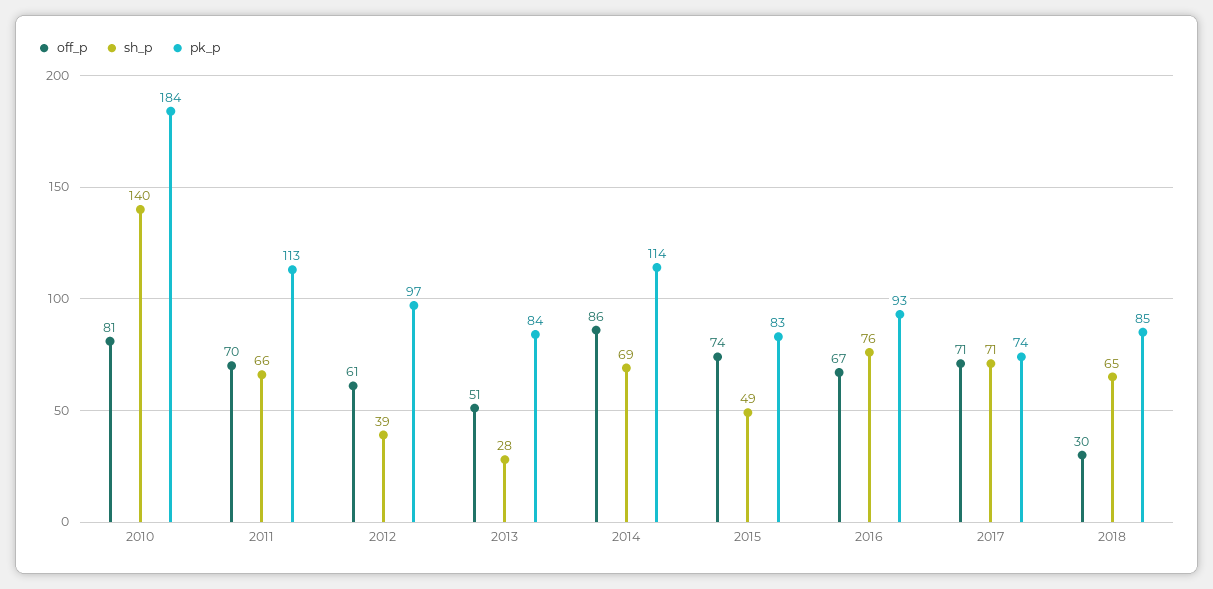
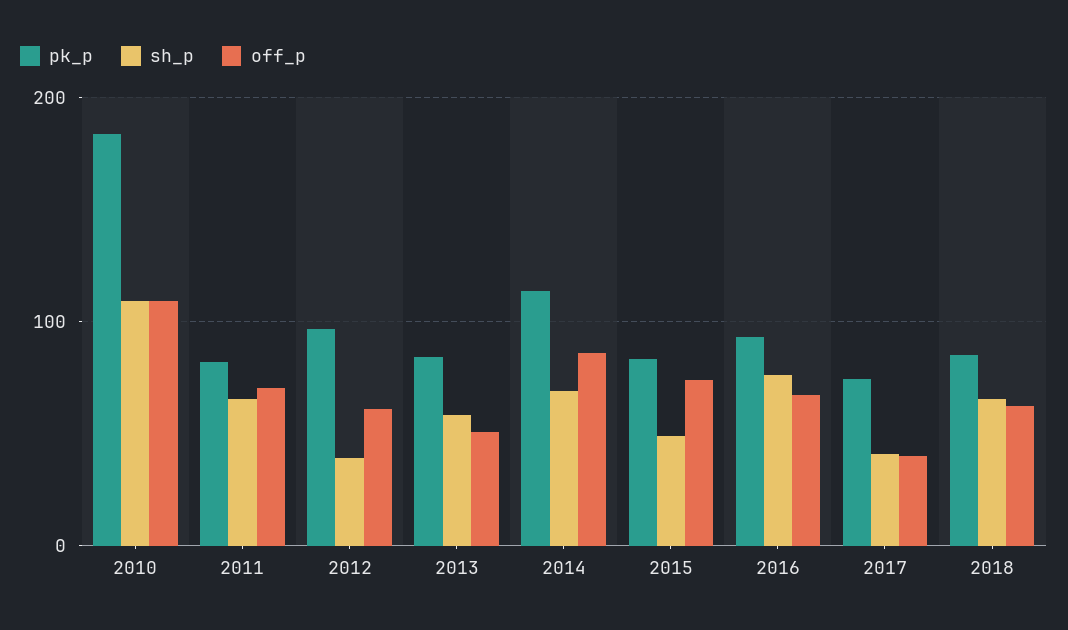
  {
    "off_p": {
-     "2010": 81,
+     "2010": 110,
      "2011": 70,
      "2012": 61,
      "2013": 51,
      "2014": 86,
      "2015": 74,
      "2016": 67,
-     "2017": 71,
+     "2017": 40,
-     "2018": 30
+     "2018": 60
    },
    "sh_p": {
-     "2010": 140,
+     "2010": 110,
      "2011": 66,
      "2012": 39,
-     "2013": 28,
+     "2013": 60,
      "2014": 69,
      "2015": 49,
      "2016": 76,
-     "2017": 71,
+     "2017": 40,
      "2018": 65
    },
    "pk_p": {
      "2010": 184,
-     "2011": 113,
+     "2011": 80,
      "2012": 97,
      "2013": 84,
      "2014": 114,
      "2015": 83,
      "2016": 93,
      "2017": 74,
      "2018": 85
    }
  }

